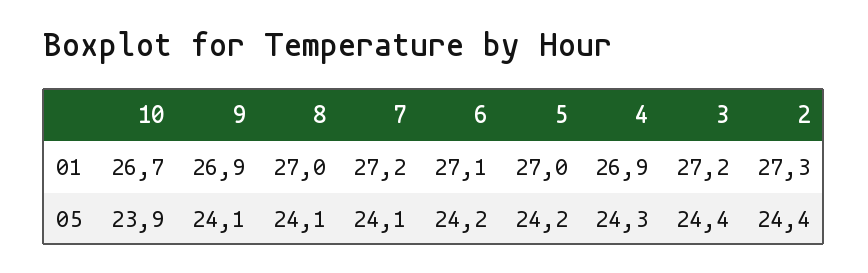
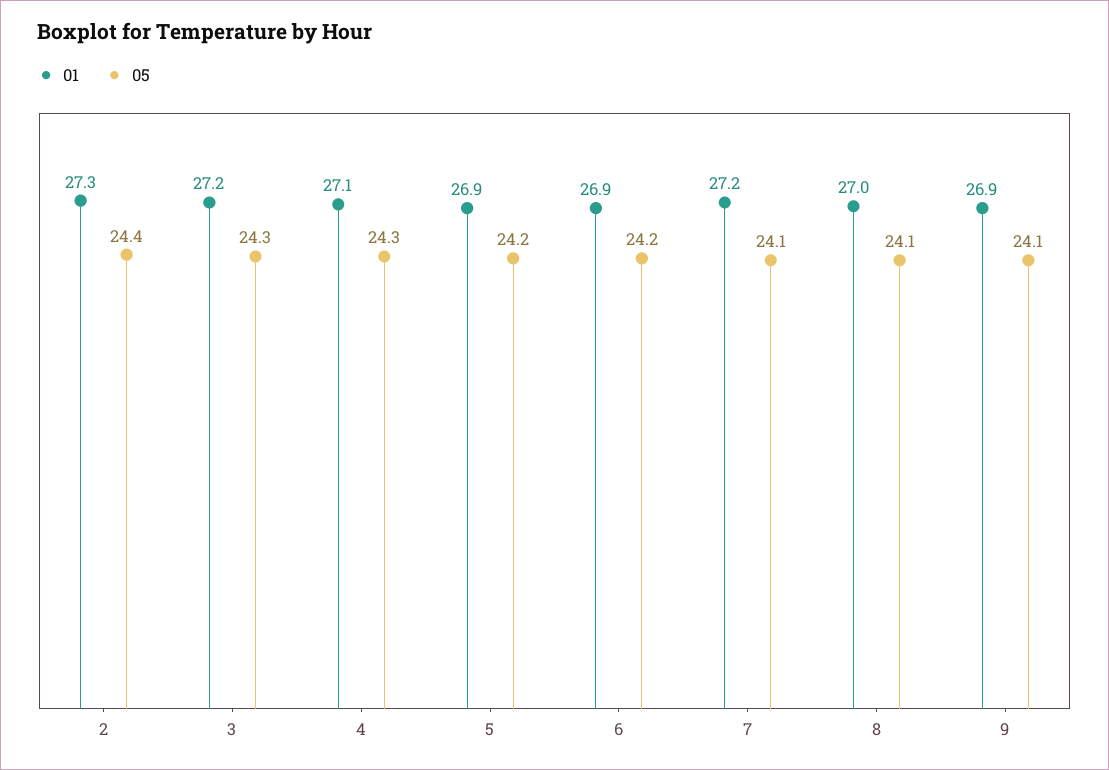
  {
    "01": {
-     "10": 26.7,
      "9": 26.9,
      "8": 27,
      "7": 27.2,
-     "6": 27.1,
+     "6": 26.9,
-     "5": 27,
+     "5": 26.9,
-     "4": 26.9,
+     "4": 27.1,
      "3": 27.2,
      "2": 27.3
    },
    "05": {
-     "10": 23.9,
      "9": 24.1,
      "8": 24.1,
      "7": 24.1,
      "6": 24.2,
      "5": 24.2,
      "4": 24.3,
-     "3": 24.4,
+     "3": 24.3,
      "2": 24.4
    }
  }

